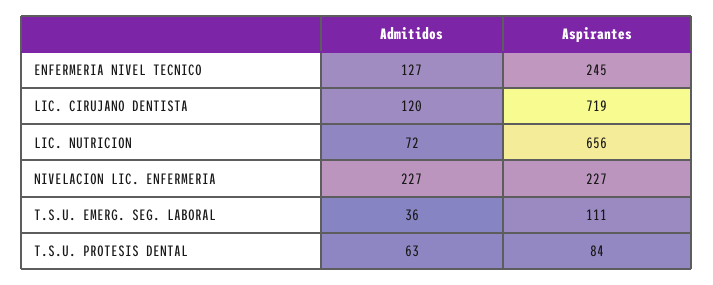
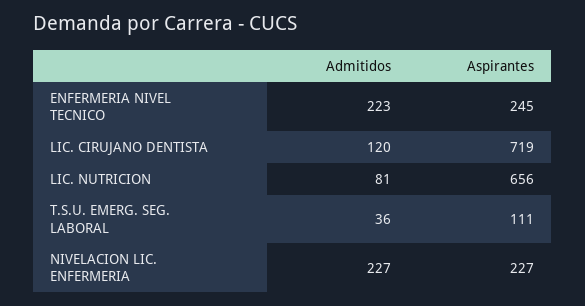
  {
    "Admitidos": {
-     "ENFERMERIA NIVEL TECNICO": 127,
+     "ENFERMERIA NIVEL TECNICO": 223,
      "LIC. CIRUJANO DENTISTA": 120,
-     "LIC. NUTRICION": 72,
+     "LIC. NUTRICION": 81,
      "NIVELACION LIC. ENFERMERIA": 227,
-     "T.S.U. EMERG. SEG. LABORAL": 36,
+     "T.S.U. EMERG. SEG. LABORAL": 36
-     "T.S.U. PROTESIS DENTAL": 63
    },
    "Aspirantes": {
      "ENFERMERIA NIVEL TECNICO": 245,
      "LIC. CIRUJANO DENTISTA": 719,
      "LIC. NUTRICION": 656,
      "NIVELACION LIC. ENFERMERIA": 227,
-     "T.S.U. EMERG. SEG. LABORAL": 111,
+     "T.S.U. EMERG. SEG. LABORAL": 111
-     "T.S.U. PROTESIS DENTAL": 84
    }
  }

